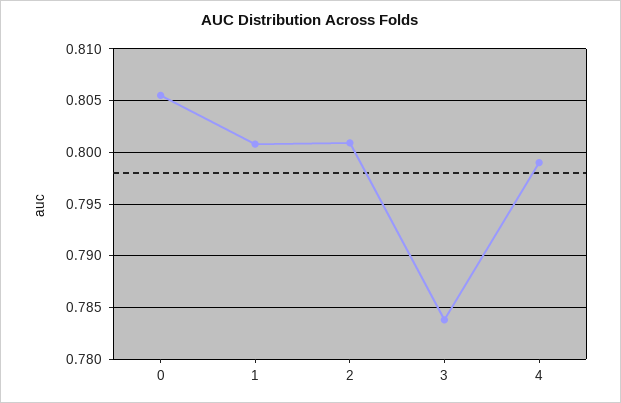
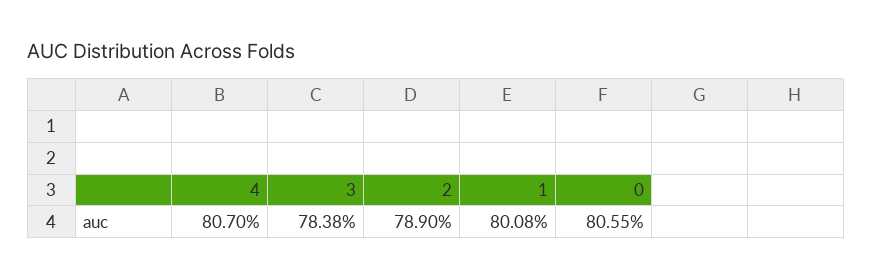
  {
    "0": 0.8055,
    "1": 0.8008,
-   "2": 0.801,
+   "2": 0.789,
    "3": 0.7838,
-   "4": 0.799
+   "4": 0.807
  }

